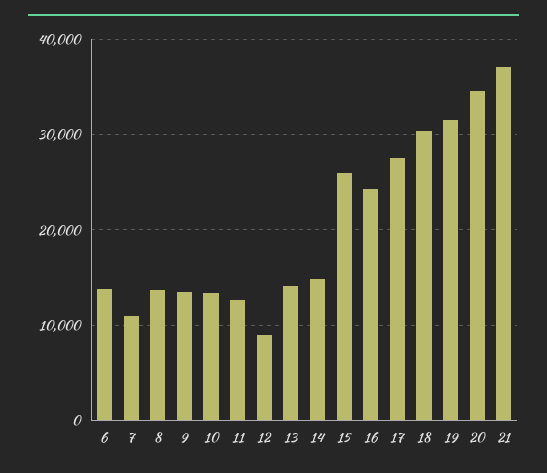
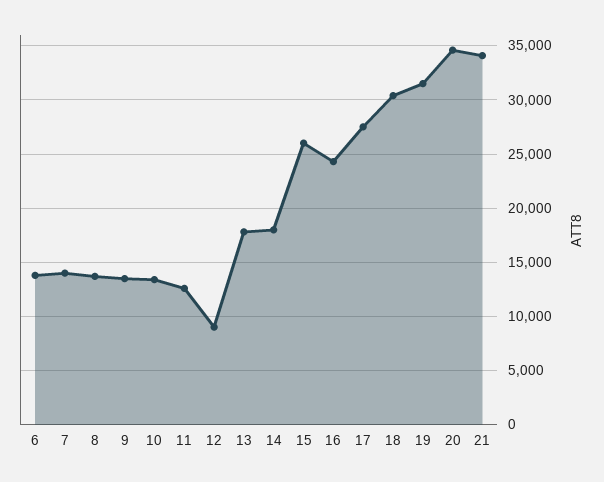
  {
    "6": 14000,
-   "7": 11000,
+   "7": 14000,
    "8": 14000,
    "9": 14000,
    "10": 13000,
    "11": 13000,
    "12": 9000,
-   "13": 14000,
+   "13": 18000,
-   "14": 15000,
+   "14": 18000,
    "15": 26000,
    "16": 24000,
    "17": 28000,
    "18": 30000,
    "19": 32000,
    "20": 35000,
-   "21": 37000
+   "21": 34000
  }

